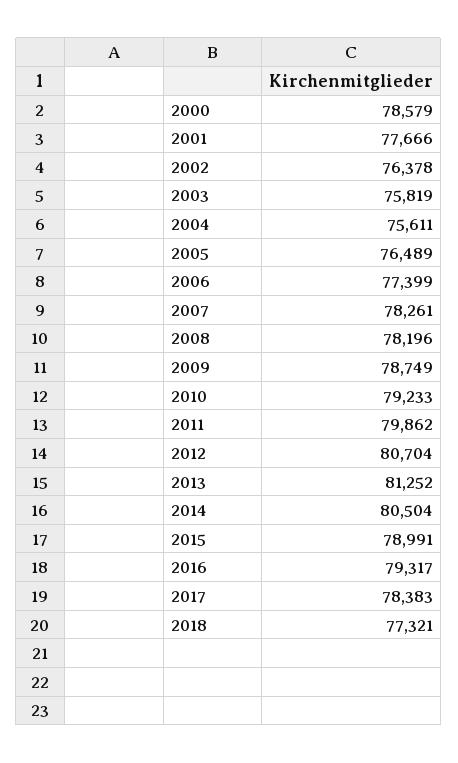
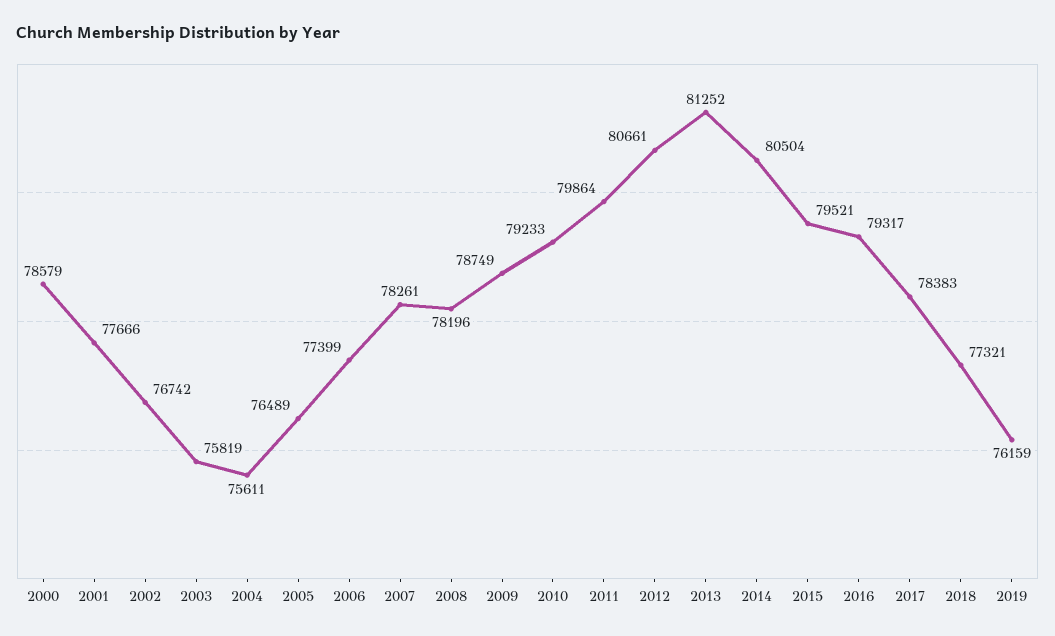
  {
    "2000": 78579,
    "2001": 77666,
-   "2002": 76378,
+   "2002": 76742,
    "2003": 75819,
    "2004": 75611,
    "2005": 76489,
    "2006": 77399,
    "2007": 78261,
    "2008": 78196,
    "2009": 78749,
    "2010": 79233,
-   "2011": 79862,
+   "2011": 79864,
-   "2012": 80704,
+   "2012": 80661,
    "2013": 81252,
    "2014": 80504,
-   "2015": 78991,
+   "2015": 79521,
    "2016": 79317,
    "2017": 78383,
-   "2018": 77321
+   "2018": 77321,
+   "2019": 76159
  }

